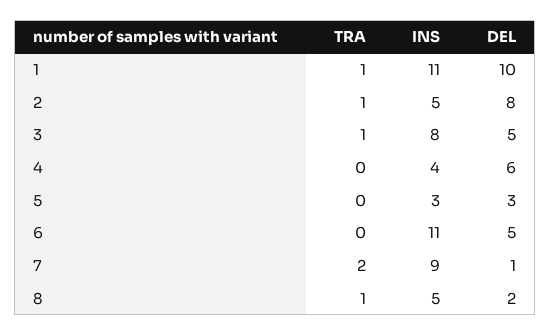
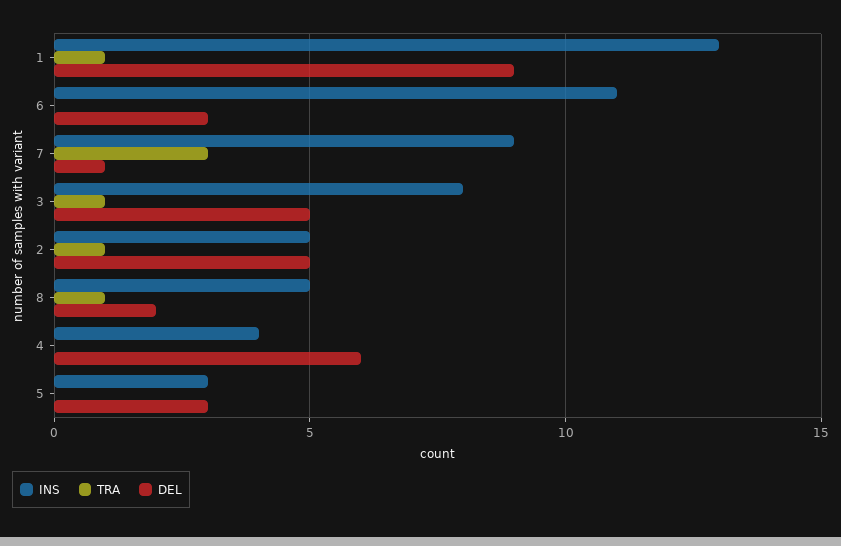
  {
    "TRA": {
      "1": 1,
      "2": 1,
      "3": 1,
      "4": 0,
      "5": 0,
      "6": 0,
-     "7": 2,
+     "7": 3,
      "8": 1
    },
    "INS": {
-     "1": 11,
+     "1": 13,
      "2": 5,
      "3": 8,
      "4": 4,
      "5": 3,
      "6": 11,
      "7": 9,
      "8": 5
    },
    "DEL": {
-     "1": 10,
+     "1": 9,
-     "2": 8,
+     "2": 5,
      "3": 5,
      "4": 6,
      "5": 3,
-     "6": 5,
+     "6": 3,
      "7": 1,
      "8": 2
    }
  }

